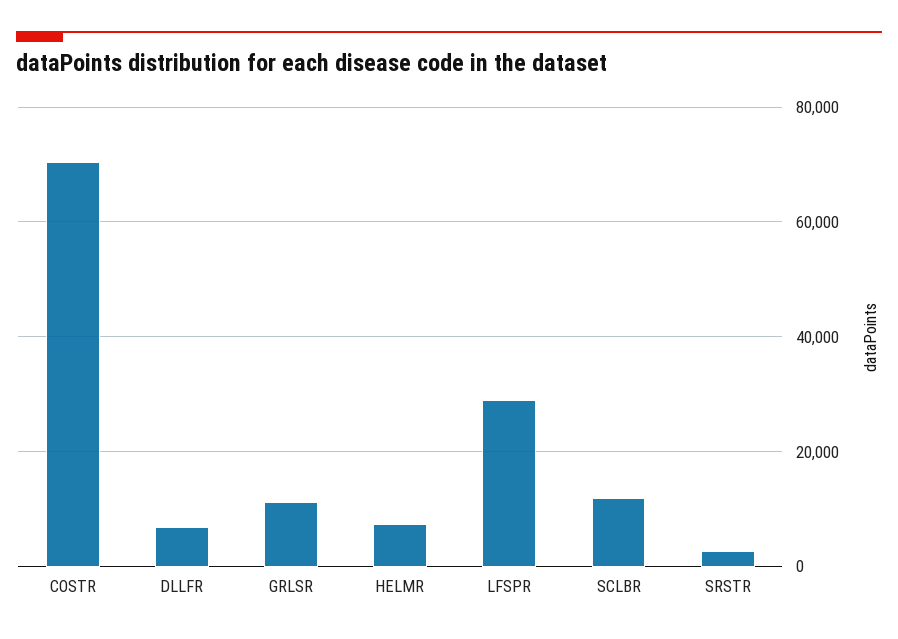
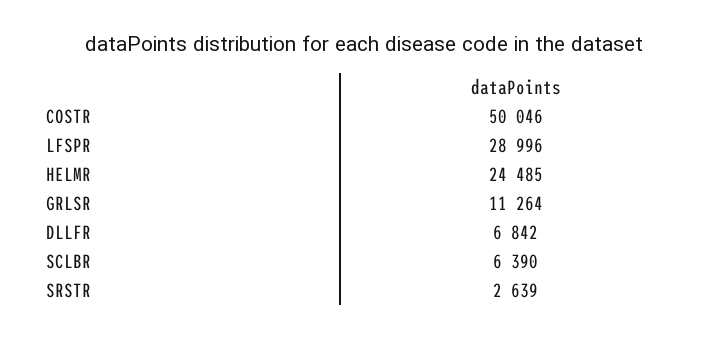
  {
-   "COSTR": 70000,
+   "COSTR": 50046,
    "DLLFR": 6842,
    "GRLSR": 11264,
-   "HELMR": 8000,
+   "HELMR": 24485,
    "LFSPR": 28996,
-   "SCLBR": 12000,
+   "SCLBR": 6390,
    "SRSTR": 2639
  }

